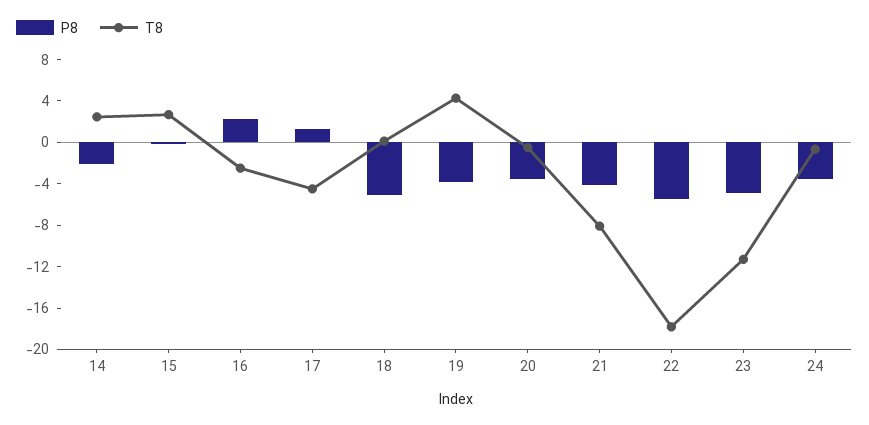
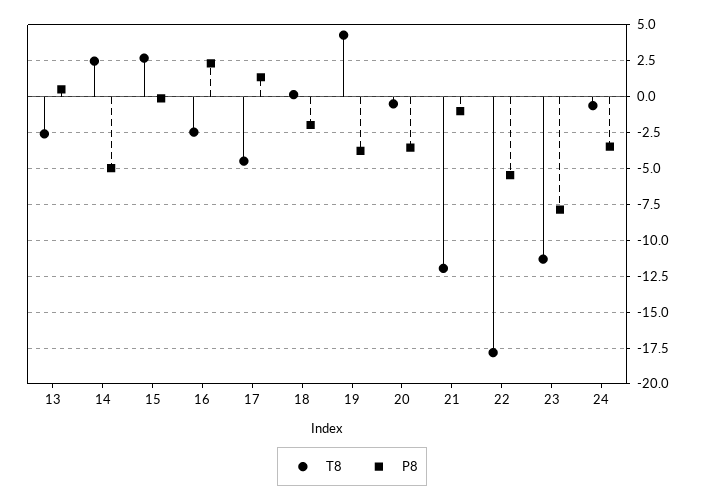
  {
    "P8": {
-     "14": -2,
+     "14": -5,
      "15": 0,
      "16": 2.5,
      "17": 1.5,
-     "18": -5,
+     "18": -2,
      "19": -4,
      "20": -3.5,
-     "21": -4,
+     "21": -1,
      "22": -5.5,
-     "23": -5,
+     "23": -8,
-     "24": -3.5
+     "24": -3.5,
+     "13": 0.5
    },
    "T8": {
      "14": 2.5,
      "15": 2.5,
      "16": -2.5,
      "17": -4.5,
      "18": 0,
      "19": 4.5,
      "20": -0.5,
-     "21": -8,
+     "21": -12,
      "22": -18,
      "23": -11.5,
-     "24": -0.5
+     "24": -0.5,
+     "13": -2.5
    }
  }

